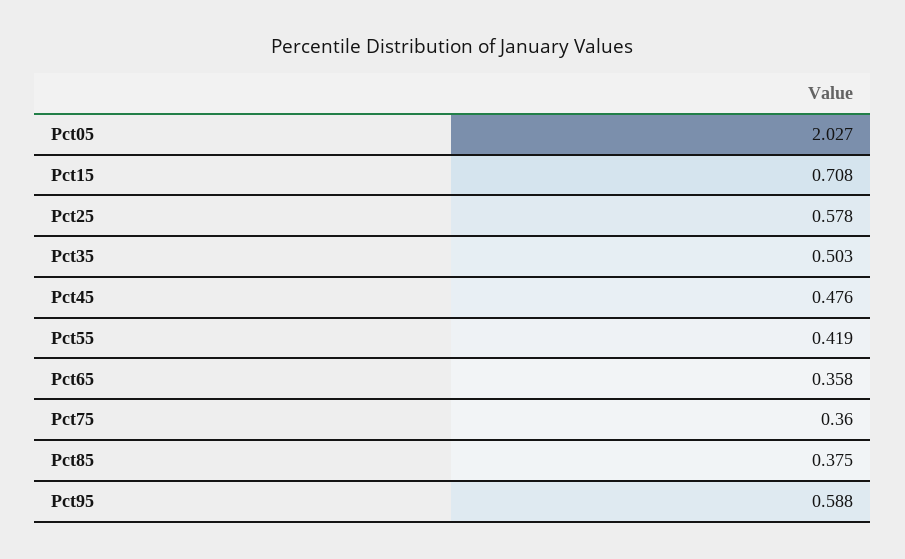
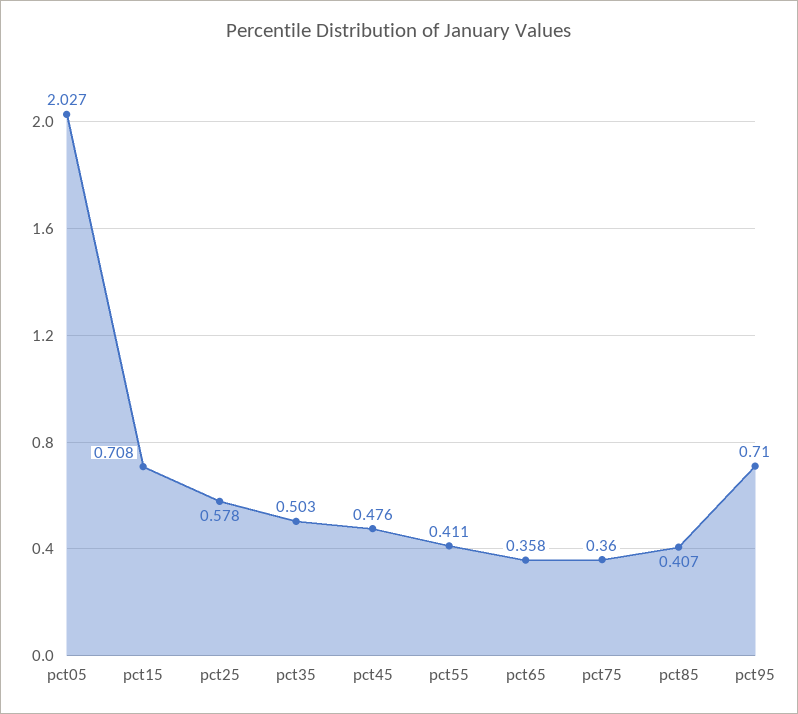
  {
    "Pct05": 2.027,
    "Pct15": 0.708,
    "Pct25": 0.578,
    "Pct35": 0.503,
    "Pct45": 0.476,
-   "Pct55": 0.419,
+   "Pct55": 0.411,
    "Pct65": 0.358,
    "Pct75": 0.36,
-   "Pct85": 0.375,
+   "Pct85": 0.407,
-   "Pct95": 0.588
+   "Pct95": 0.71
  }

